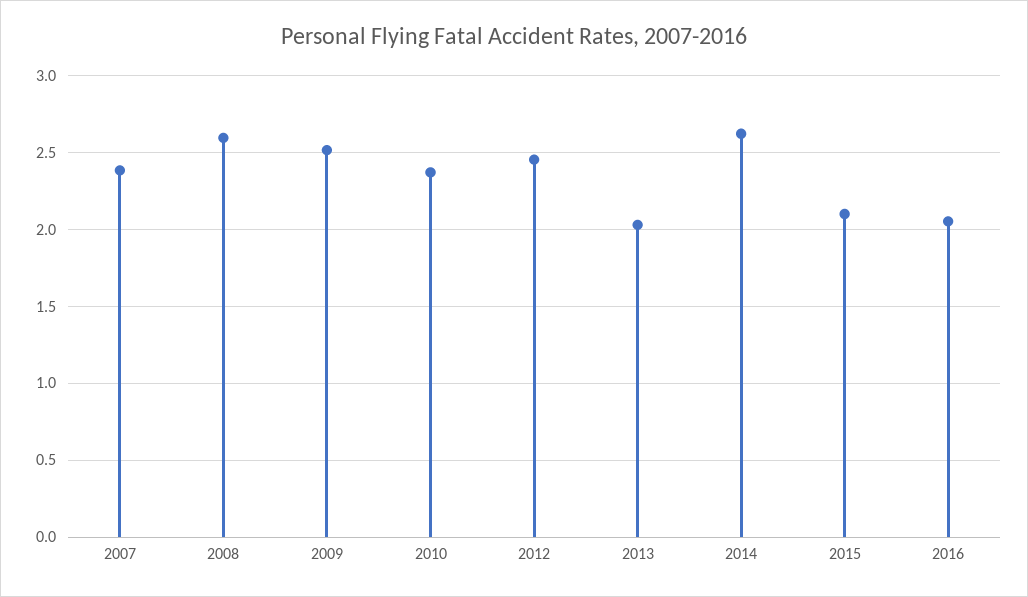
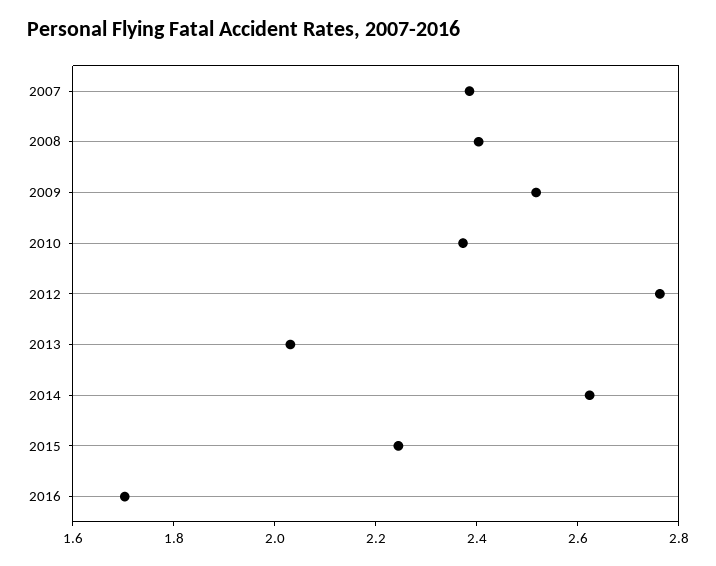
  {
    "2007": 2.4,
-   "2008": 2.6,
+   "2008": 2.4,
    "2009": 2.5,
    "2010": 2.35,
-   "2012": 2.45,
+   "2012": 2.75,
    "2013": 2.05,
    "2014": 2.6,
-   "2015": 2.1,
+   "2015": 2.25,
-   "2016": 2.05
+   "2016": 1.7
  }

